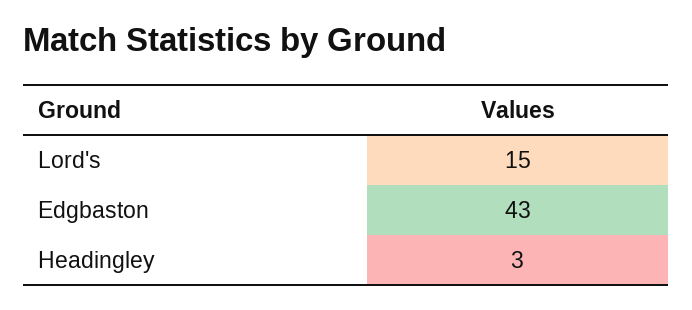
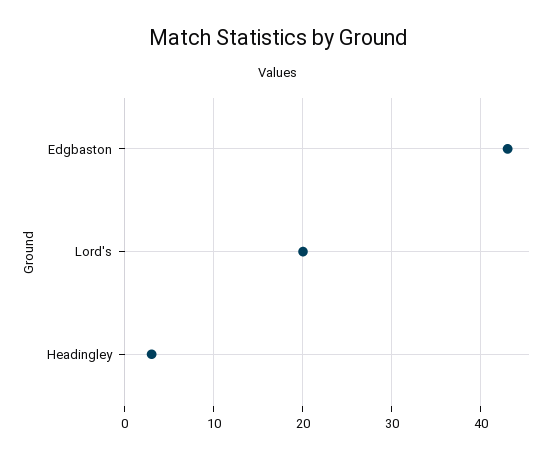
  {
-   "Lord's": 15,
+   "Lord's": 20,
    "Edgbaston": 43,
    "Headingley": 3
  }

